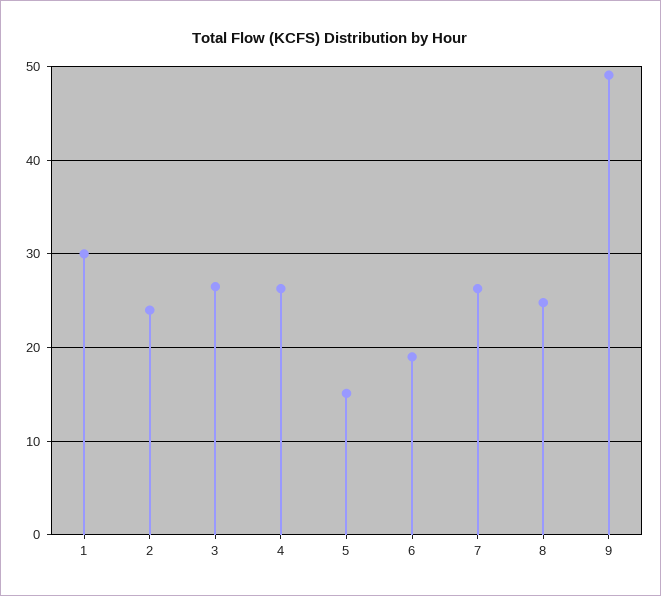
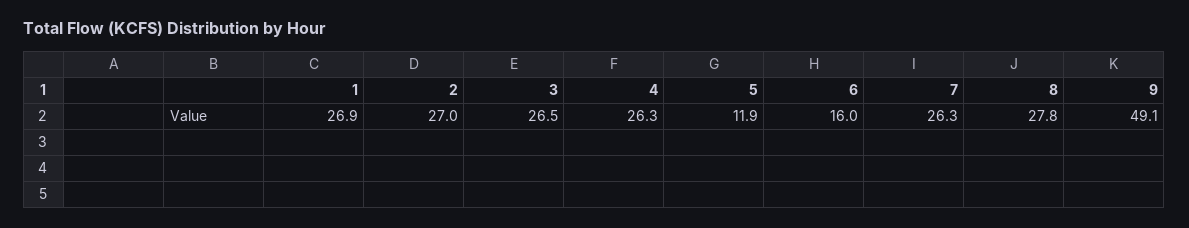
  {
-   "1": 30,
+   "1": 26.9,
-   "2": 24,
+   "2": 27,
    "3": 26.5,
    "4": 26.3,
-   "5": 15,
+   "5": 11.9,
-   "6": 19,
+   "6": 16,
    "7": 26.3,
-   "8": 25,
+   "8": 27.8,
    "9": 49.1
  }

